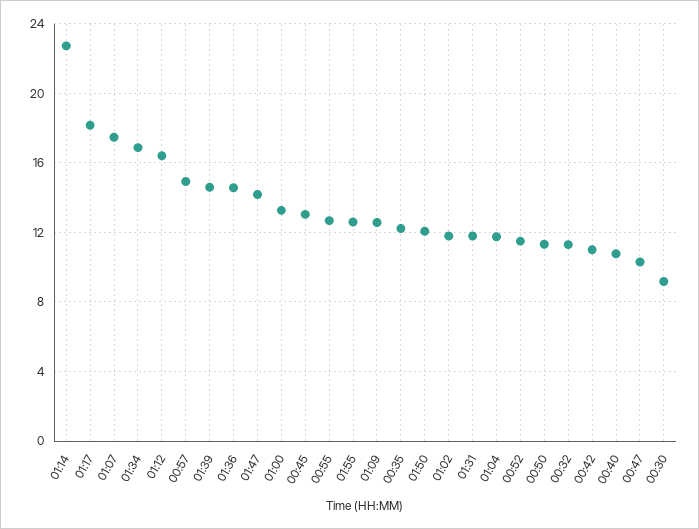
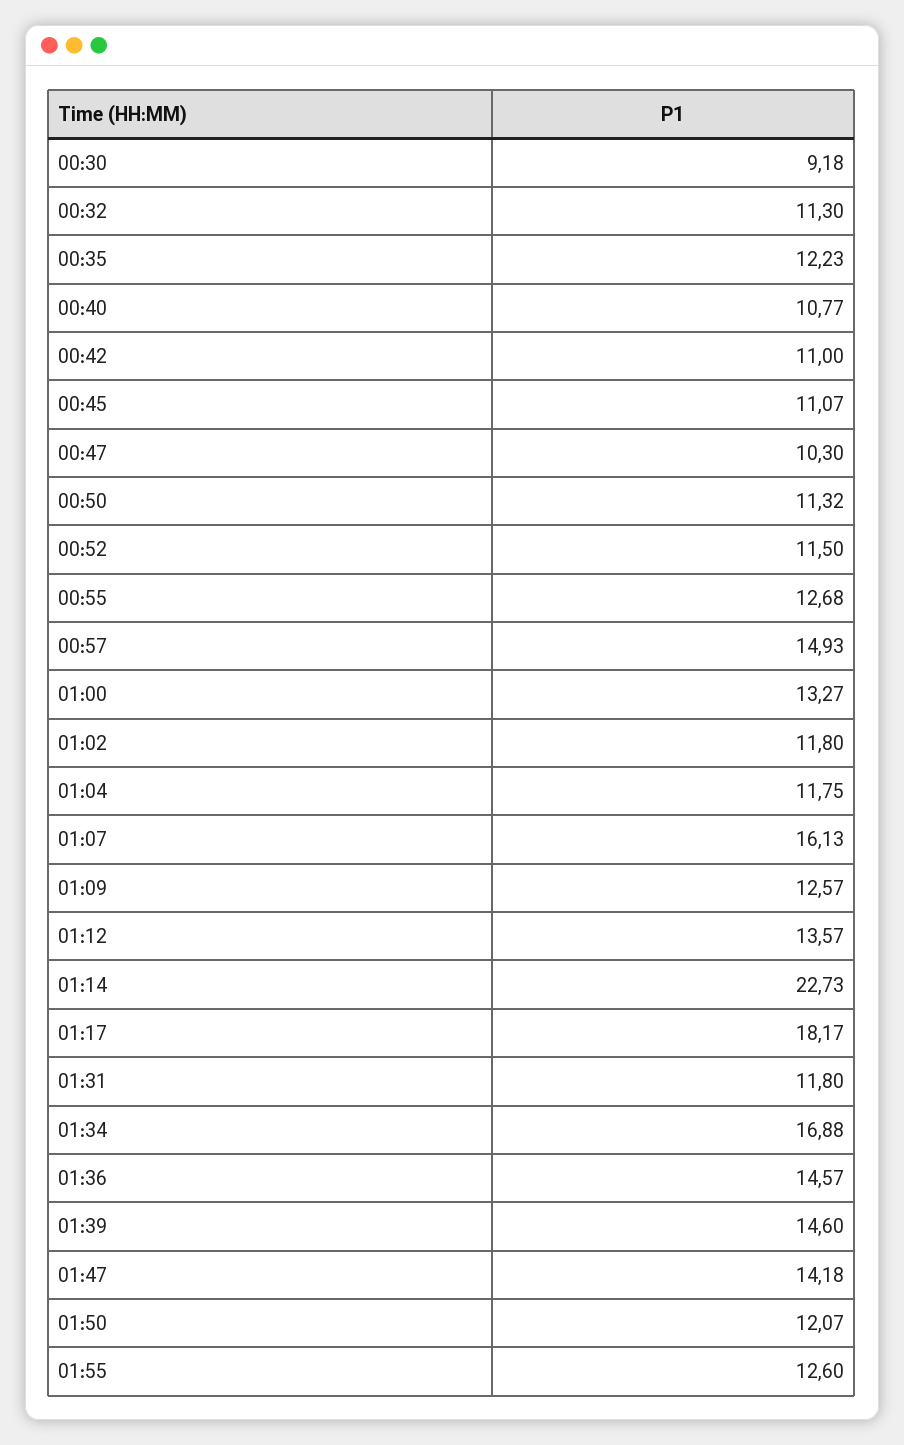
  {
    "01:14": 22.73,
    "01:17": 18.17,
-   "01:07": 17.5,
+   "01:07": 16.13,
    "01:34": 16.88,
-   "01:12": 16.5,
+   "01:12": 13.57,
    "00:57": 14.93,
    "01:39": 14.6,
    "01:36": 14.57,
    "01:47": 14.18,
    "01:00": 13.27,
-   "00:45": 13,
+   "00:45": 11.07,
    "00:55": 12.68,
    "01:55": 12.6,
    "01:09": 12.57,
    "00:35": 12.23,
    "01:50": 12.07,
    "01:02": 11.8,
    "01:31": 11.8,
    "01:04": 11.75,
    "00:52": 11.5,
    "00:50": 11.32,
    "00:32": 11.3,
    "00:42": 11,
    "00:40": 10.77,
    "00:47": 10.3,
    "00:30": 9.18
  }

